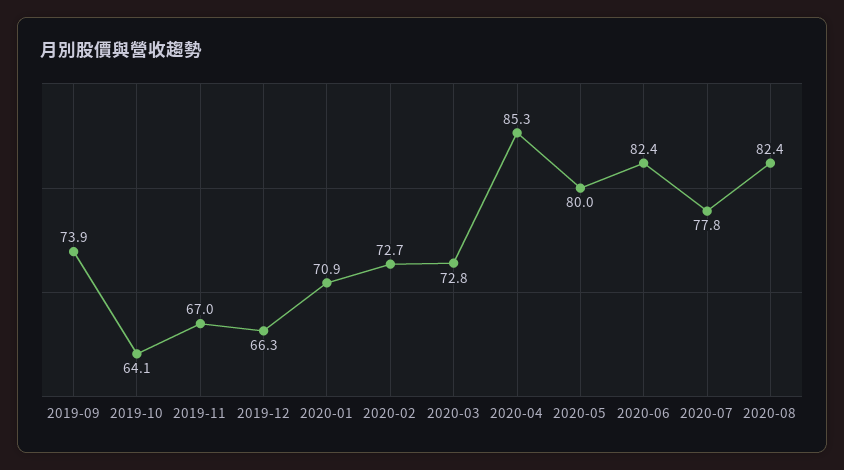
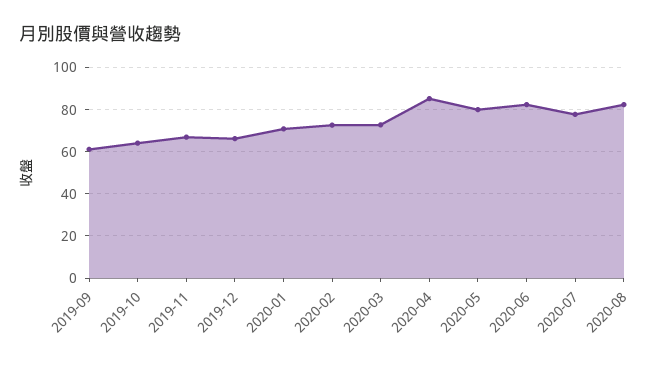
  {
-   "2019-09": 73.9,
+   "2019-09": 60,
    "2019-10": 64.1,
    "2019-11": 67,
    "2019-12": 66.3,
    "2020-01": 70.9,
    "2020-02": 72.7,
    "2020-03": 72.8,
    "2020-04": 85.3,
    "2020-05": 80,
    "2020-06": 82.4,
    "2020-07": 77.8,
    "2020-08": 82.4
  }

